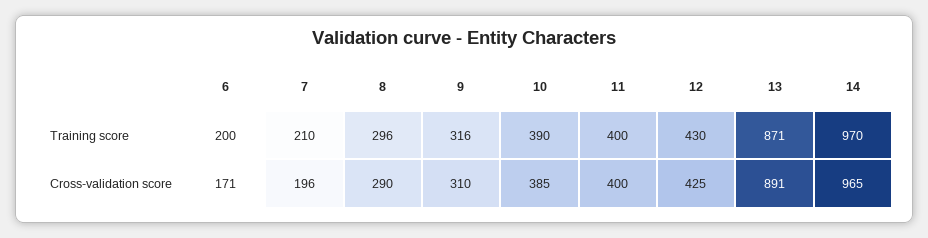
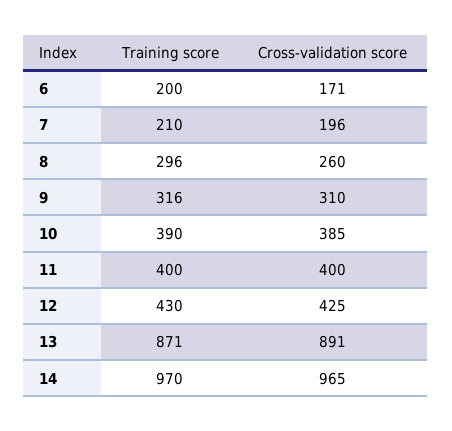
  {
    "6": {
      "Training score": 200,
      "Cross-validation score": 171
    },
    "7": {
      "Training score": 210,
      "Cross-validation score": 196
    },
    "8": {
      "Training score": 296,
-     "Cross-validation score": 290
+     "Cross-validation score": 260
    },
    "9": {
      "Training score": 316,
      "Cross-validation score": 310
    },
    "10": {
      "Training score": 390,
      "Cross-validation score": 385
    },
    "11": {
      "Training score": 400,
      "Cross-validation score": 400
    },
    "12": {
      "Training score": 430,
      "Cross-validation score": 425
    },
    "13": {
      "Training score": 871,
      "Cross-validation score": 891
    },
    "14": {
      "Training score": 970,
      "Cross-validation score": 965
    }
  }

